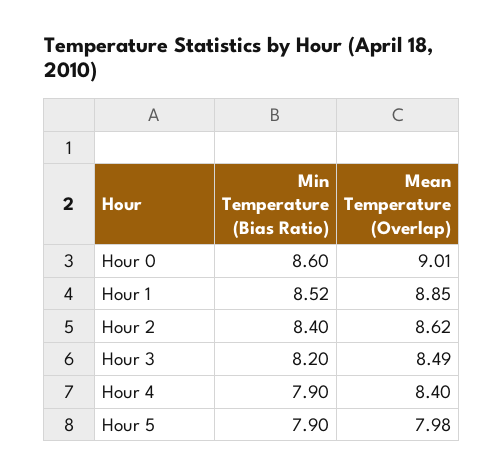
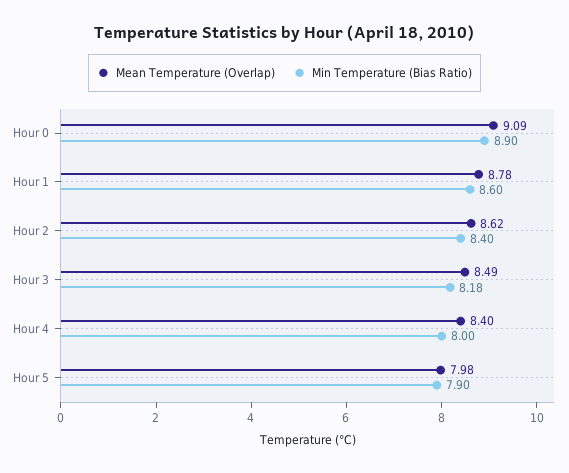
  {
    "Min Temperature (Bias Ratio)": {
-     "Hour 0": 8.6,
+     "Hour 0": 8.9,
-     "Hour 1": 8.52,
+     "Hour 1": 8.6,
      "Hour 2": 8.4,
-     "Hour 3": 8.2,
+     "Hour 3": 8.18,
-     "Hour 4": 7.9,
+     "Hour 4": 8,
      "Hour 5": 7.9
    },
    "Mean Temperature (Overlap)": {
-     "Hour 0": 9.01,
+     "Hour 0": 9.09,
-     "Hour 1": 8.85,
+     "Hour 1": 8.78,
      "Hour 2": 8.62,
      "Hour 3": 8.49,
      "Hour 4": 8.4,
      "Hour 5": 7.98
    }
  }

